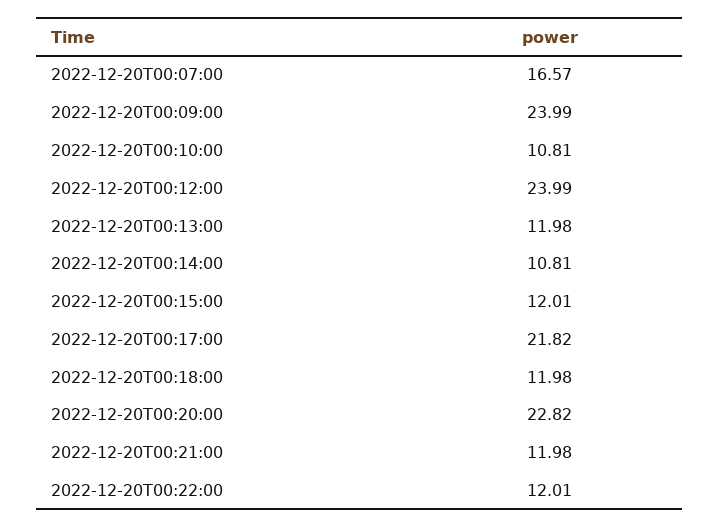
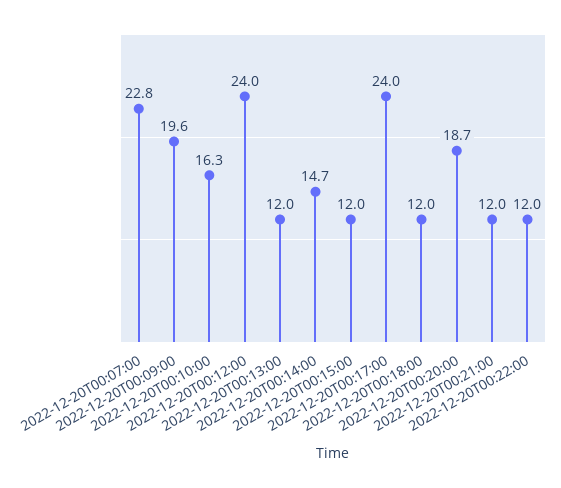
  {
-   "2022-12-20T00:07:00": 16.57,
+   "2022-12-20T00:07:00": 22.8,
-   "2022-12-20T00:09:00": 23.99,
+   "2022-12-20T00:09:00": 19.6,
-   "2022-12-20T00:10:00": 10.81,
+   "2022-12-20T00:10:00": 16.3,
    "2022-12-20T00:12:00": 23.99,
    "2022-12-20T00:13:00": 11.98,
-   "2022-12-20T00:14:00": 10.81,
+   "2022-12-20T00:14:00": 14.7,
    "2022-12-20T00:15:00": 12.01,
-   "2022-12-20T00:17:00": 21.82,
+   "2022-12-20T00:17:00": 24,
    "2022-12-20T00:18:00": 11.98,
-   "2022-12-20T00:20:00": 22.82,
+   "2022-12-20T00:20:00": 18.7,
    "2022-12-20T00:21:00": 11.98,
    "2022-12-20T00:22:00": 12.01
  }

